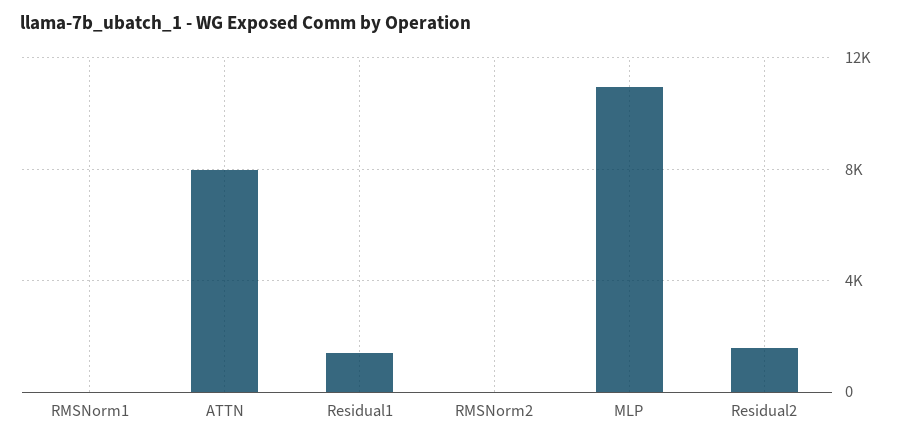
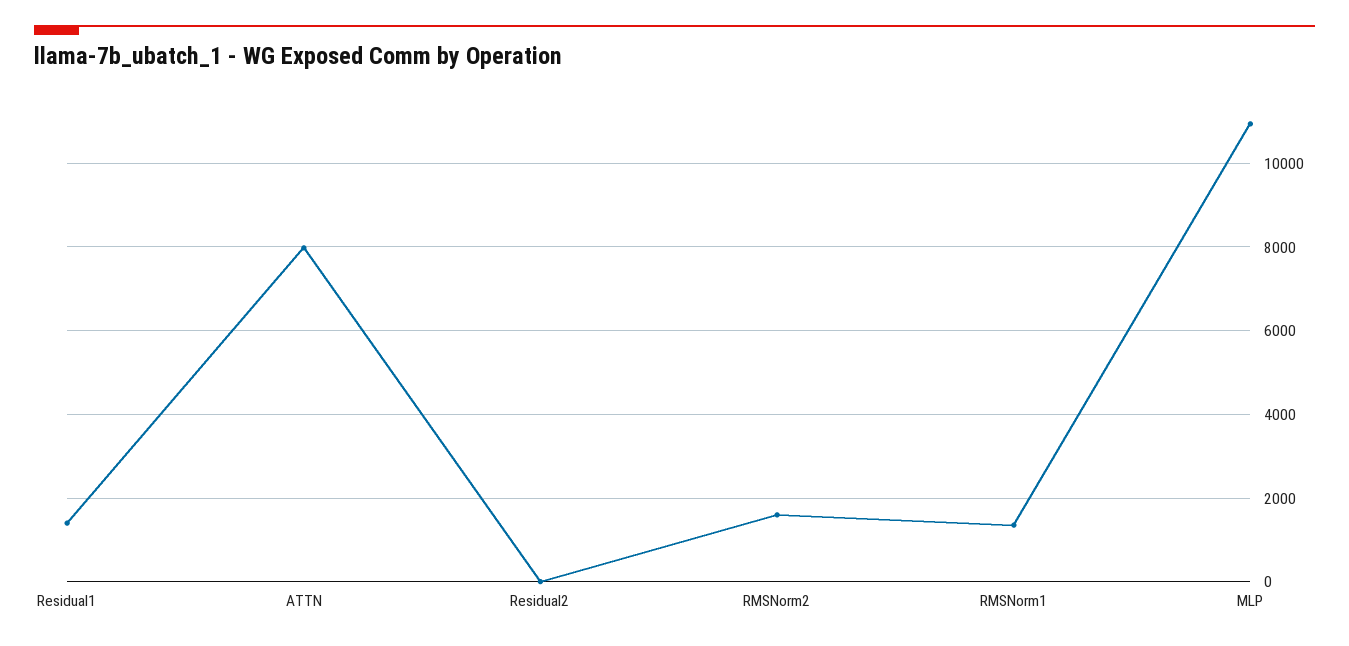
  {
-   "RMSNorm1": 0,
+   "RMSNorm1": 1400,
    "ATTN": 8000,
    "Residual1": 1400,
-   "RMSNorm2": 0,
+   "RMSNorm2": 1600,
    "MLP": 11000,
-   "Residual2": 1500
+   "Residual2": 0
  }

